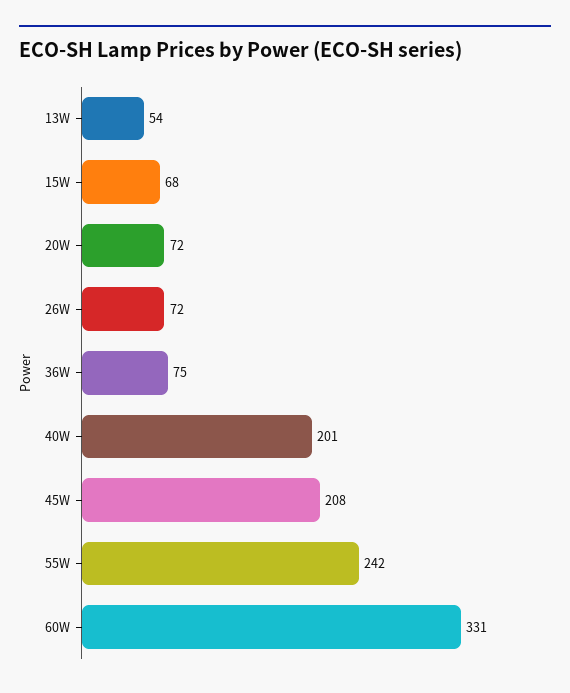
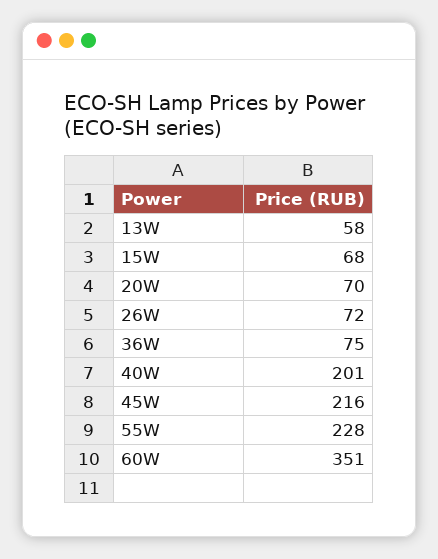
  {
-   "13W": 54,
+   "13W": 58,
    "15W": 68,
-   "20W": 72,
+   "20W": 70,
    "26W": 72,
    "36W": 75,
    "40W": 201,
-   "45W": 208,
+   "45W": 216,
-   "55W": 242,
+   "55W": 228,
-   "60W": 331
+   "60W": 351
  }

